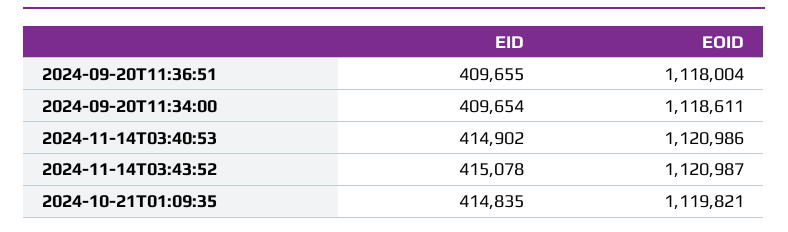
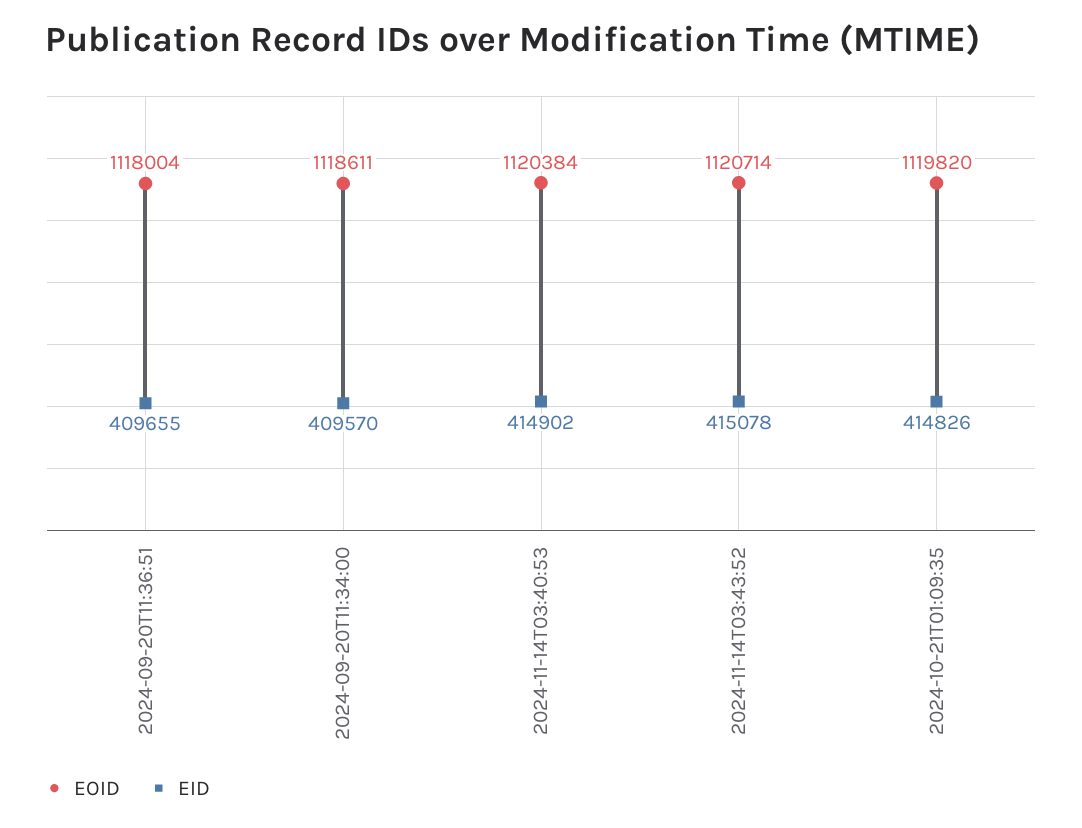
  {
    "EID": {
      "2024-09-20T11:36:51": 409655,
-     "2024-09-20T11:34:00": 409654,
+     "2024-09-20T11:34:00": 409570,
      "2024-11-14T03:40:53": 414902,
      "2024-11-14T03:43:52": 415078,
-     "2024-10-21T01:09:35": 414835
+     "2024-10-21T01:09:35": 414826
    },
    "EOID": {
      "2024-09-20T11:36:51": 1118004,
      "2024-09-20T11:34:00": 1118611,
-     "2024-11-14T03:40:53": 1120986,
+     "2024-11-14T03:40:53": 1120384,
-     "2024-11-14T03:43:52": 1120987,
+     "2024-11-14T03:43:52": 1120714,
-     "2024-10-21T01:09:35": 1119821
+     "2024-10-21T01:09:35": 1119820
    }
  }

